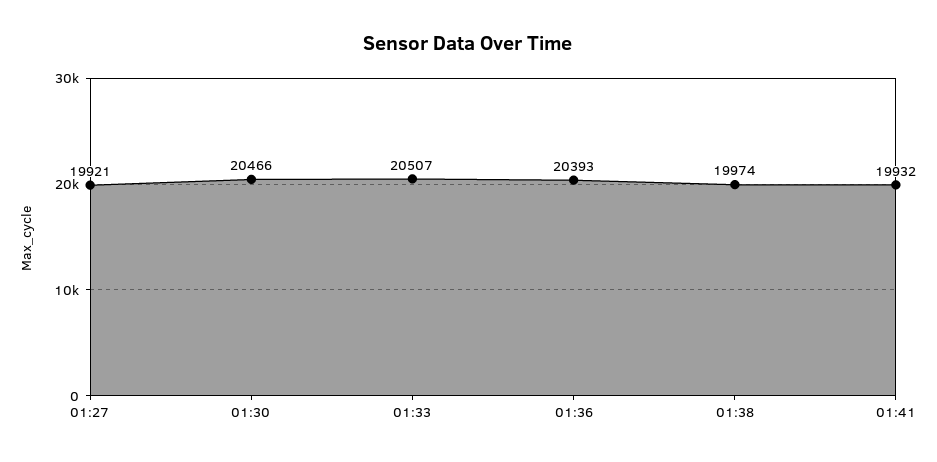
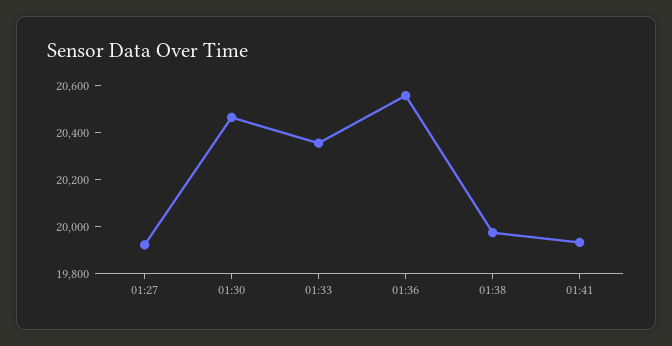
  {
    "01:27": 19921,
    "01:30": 20466,
-   "01:33": 20507,
+   "01:33": 20350,
-   "01:36": 20393,
+   "01:36": 20550,
    "01:38": 19974,
    "01:41": 19932
  }

